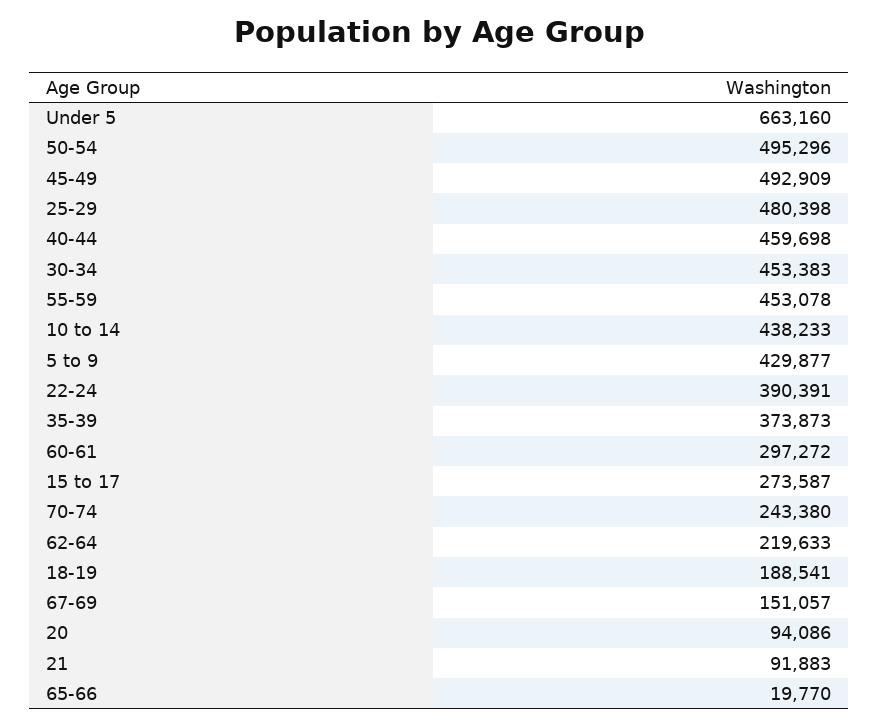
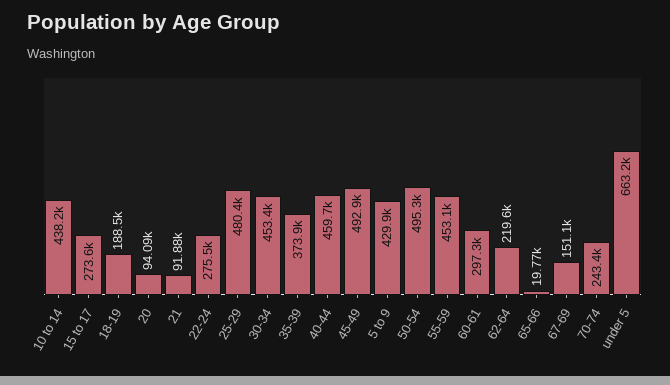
  {
    "Under 5": 663160,
    "50-54": 495296,
    "45-49": 492909,
    "25-29": 480398,
    "40-44": 459698,
    "30-34": 453383,
    "55-59": 453078,
    "10 to 14": 438233,
    "5 to 9": 429877,
-   "22-24": 390391,
+   "22-24": 275500,
    "35-39": 373873,
    "60-61": 297272,
    "15 to 17": 273587,
    "70-74": 243380,
    "62-64": 219633,
    "18-19": 188541,
    "67-69": 151057,
    "20": 94086,
    "21": 91883,
    "65-66": 19770
  }

